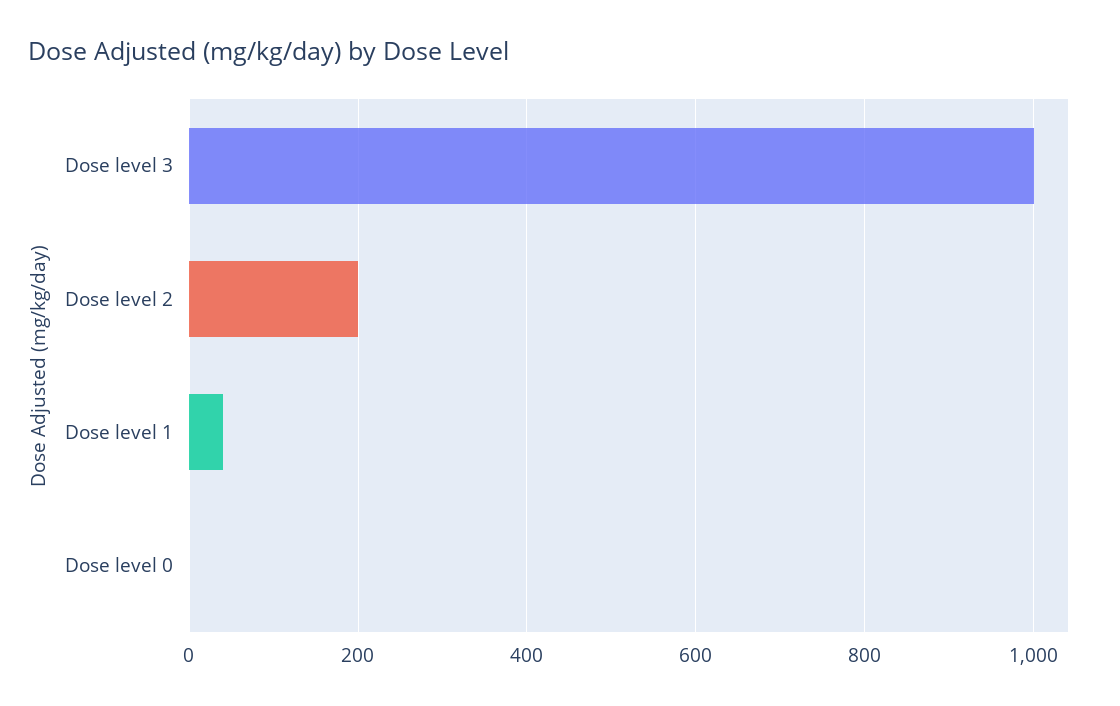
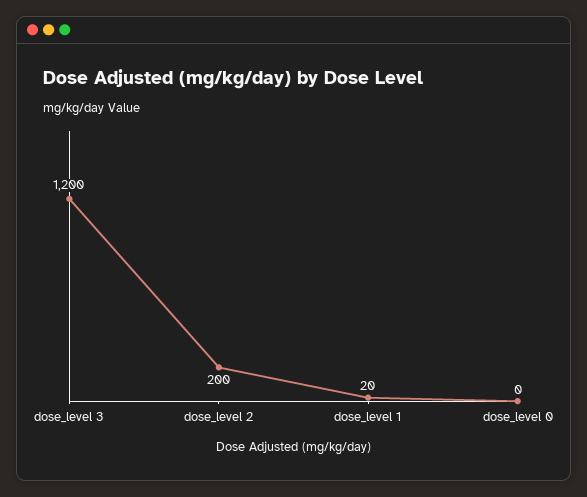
  {
-   "Dose level 3": 1000,
+   "Dose level 3": 1200,
    "Dose level 2": 200,
-   "Dose level 1": 40,
+   "Dose level 1": 20,
    "Dose level 0": 0
  }

